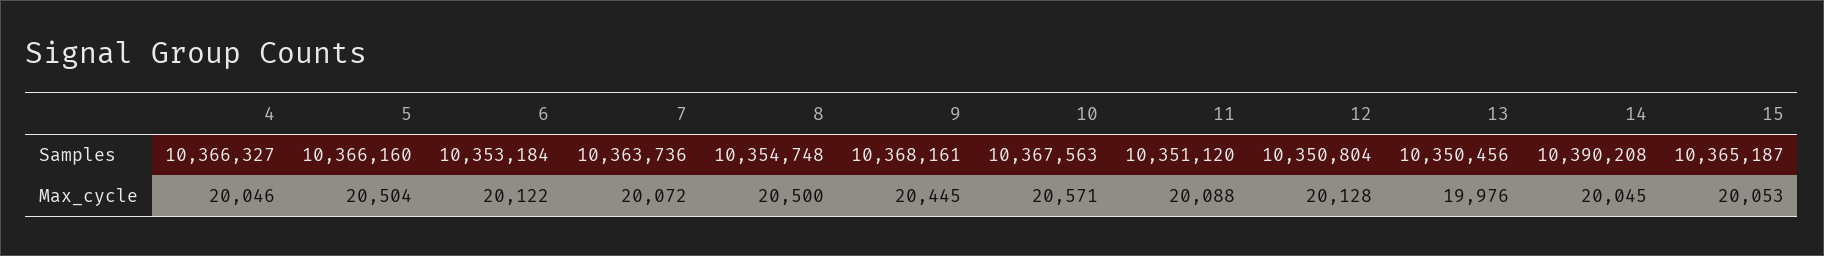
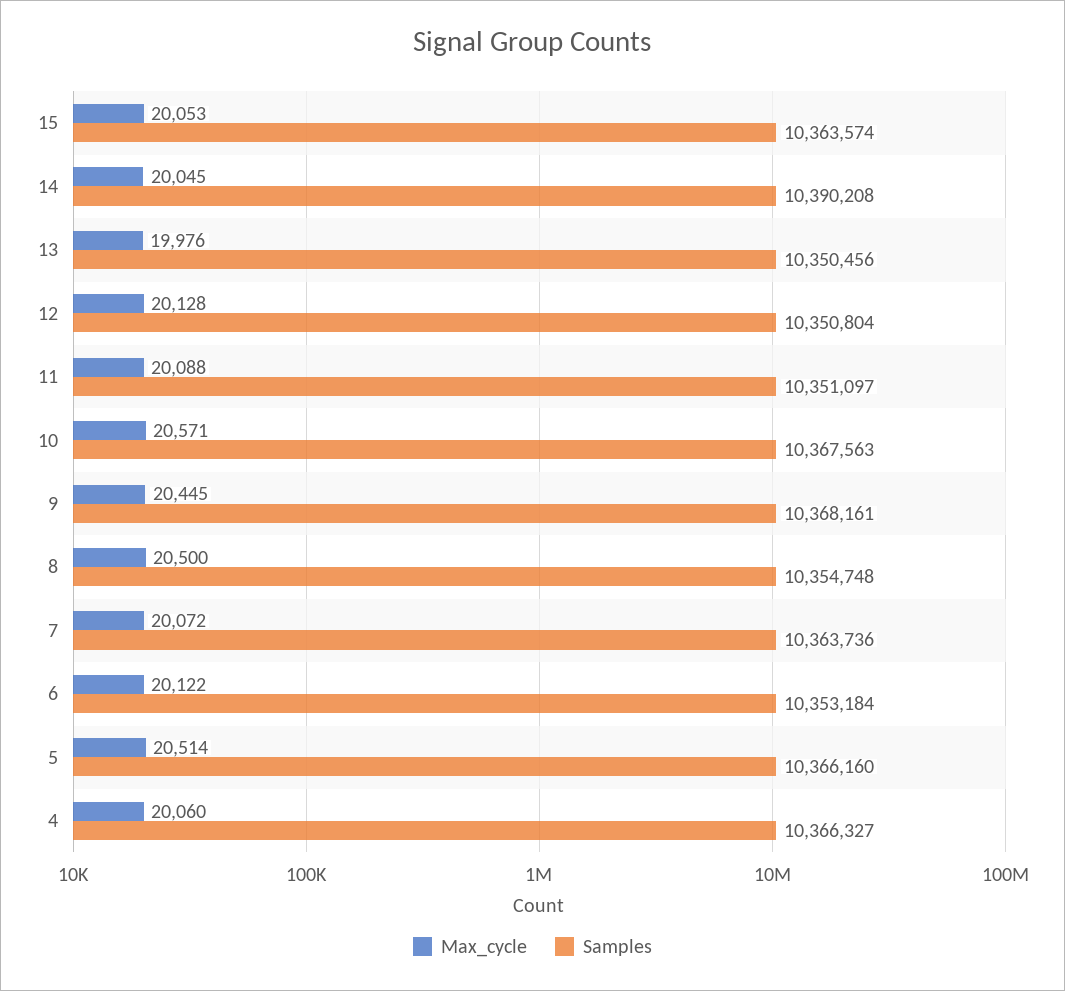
  {
    "Samples": {
      "4": 10366327,
      "5": 10366160,
      "6": 10353184,
      "7": 10363736,
      "8": 10354748,
      "9": 10368161,
      "10": 10367563,
-     "11": 10351120,
+     "11": 10351097,
      "12": 10350804,
      "13": 10350456,
      "14": 10390208,
-     "15": 10365187
+     "15": 10363574
    },
    "Max_cycle": {
-     "4": 20046,
+     "4": 20060,
-     "5": 20504,
+     "5": 20514,
      "6": 20122,
      "7": 20072,
      "8": 20500,
      "9": 20445,
      "10": 20571,
      "11": 20088,
      "12": 20128,
      "13": 19976,
      "14": 20045,
      "15": 20053
    }
  }

